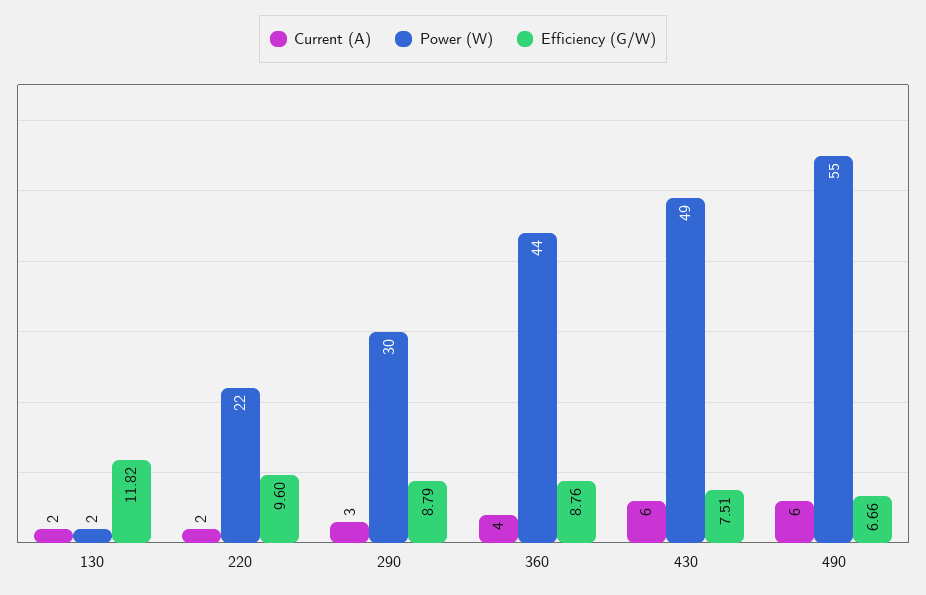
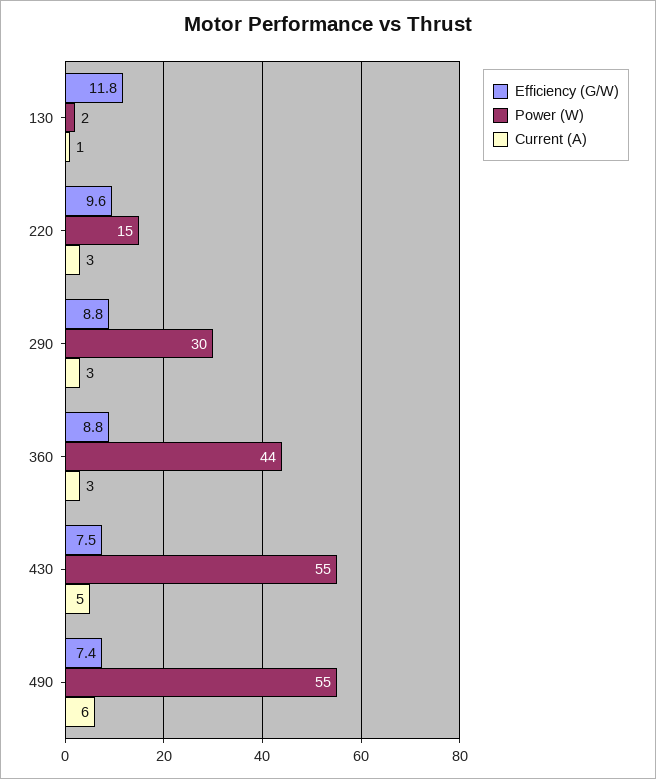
  {
    "Current (A)": {
-     "130": 2,
+     "130": 1,
-     "220": 2,
+     "220": 3,
      "290": 3,
-     "360": 4,
+     "360": 3,
-     "430": 6,
+     "430": 5,
      "490": 6
    },
    "Power (W)": {
      "130": 2,
-     "220": 22,
+     "220": 15,
      "290": 30,
      "360": 44,
-     "430": 49,
+     "430": 55,
      "490": 55
    },
    "Efficiency (G/W)": {
      "130": 11.82,
      "220": 9.6,
      "290": 8.79,
      "360": 8.76,
      "430": 7.51,
-     "490": 6.66
+     "490": 7.4
    }
  }

